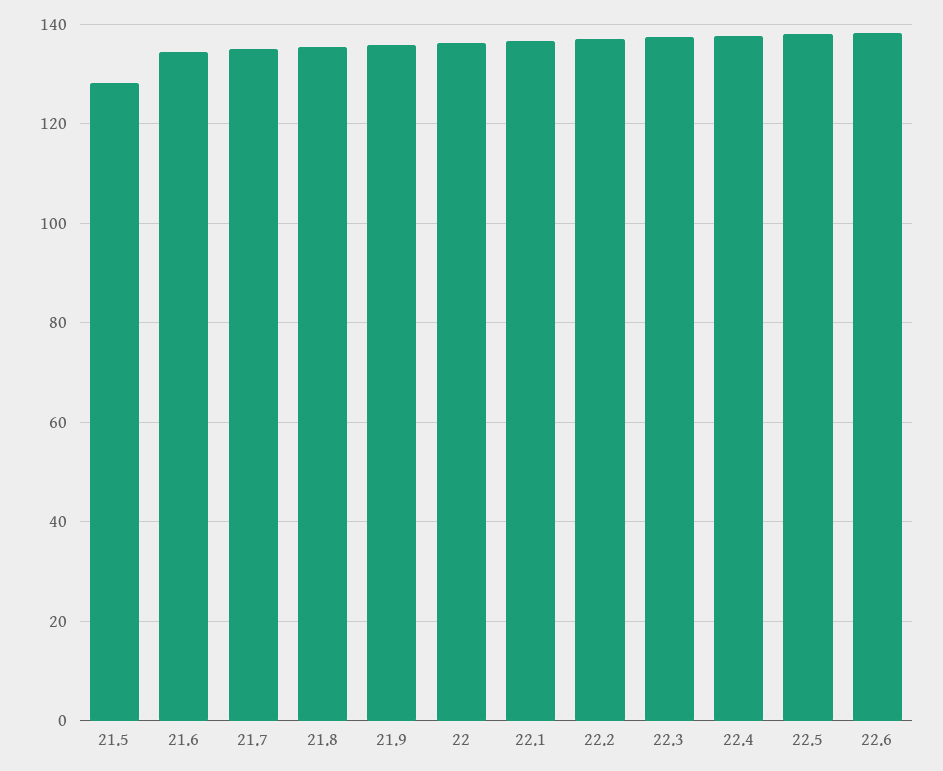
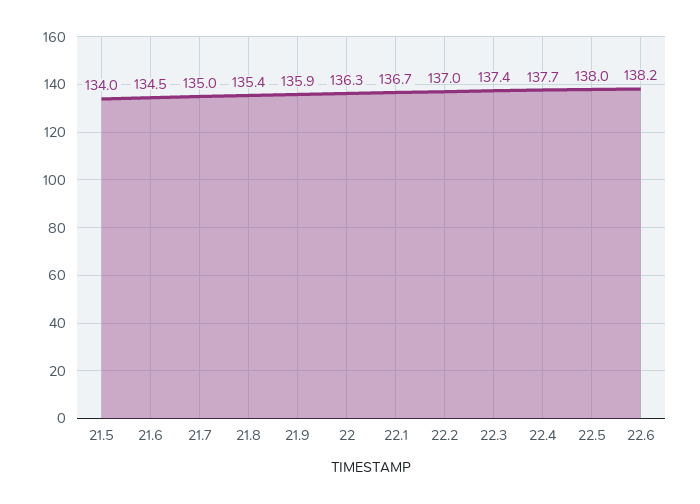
  {
-   "21.5": 128,
+   "21.5": 134,
    "21.6": 134.5,
    "21.7": 135,
    "21.8": 135.4,
    "21.9": 135.9,
    "22": 136.3,
    "22.1": 136.7,
    "22.2": 137,
    "22.3": 137.4,
    "22.4": 137.7,
    "22.5": 138,
    "22.6": 138.2
  }

